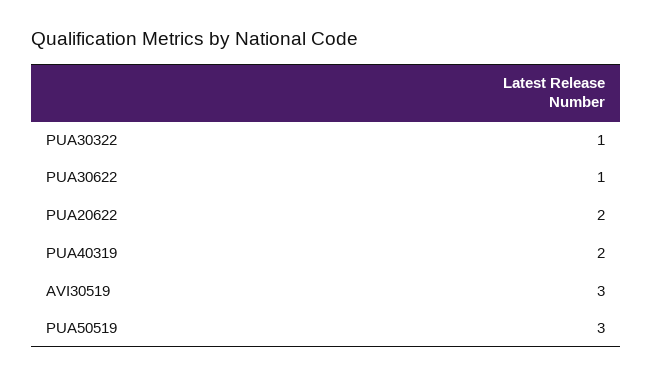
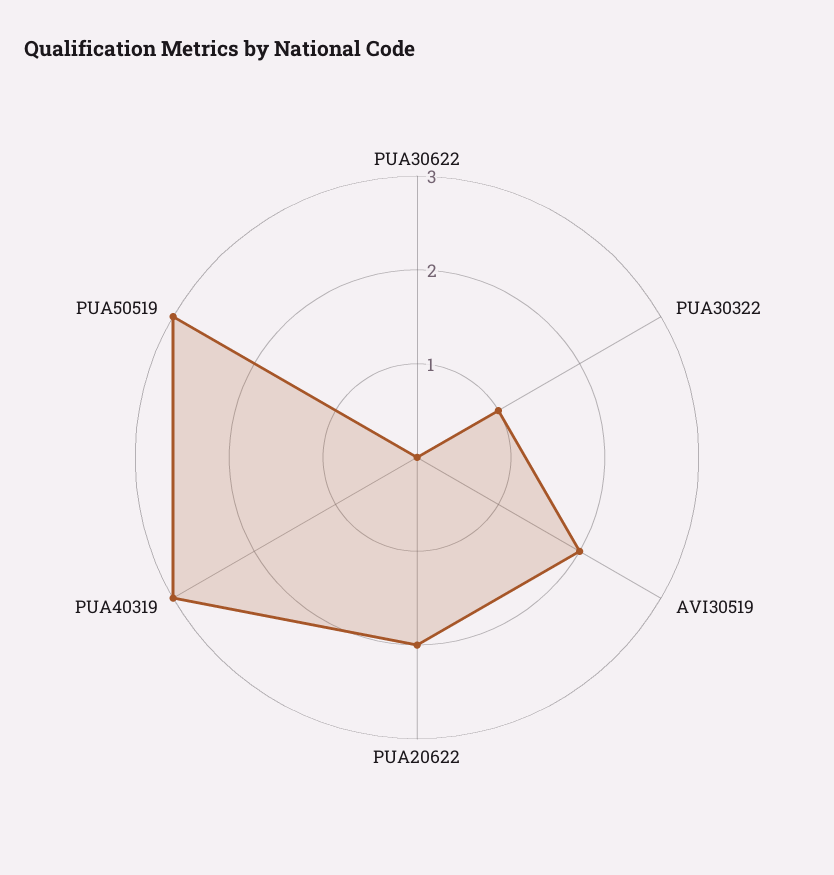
  {
    "PUA30322": 1,
-   "PUA30622": 1,
+   "PUA30622": 0,
    "PUA20622": 2,
-   "PUA40319": 2,
+   "PUA40319": 3,
-   "AVI30519": 3,
+   "AVI30519": 2,
    "PUA50519": 3
  }

